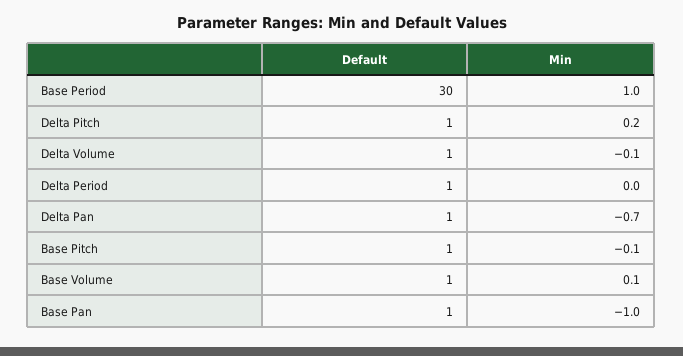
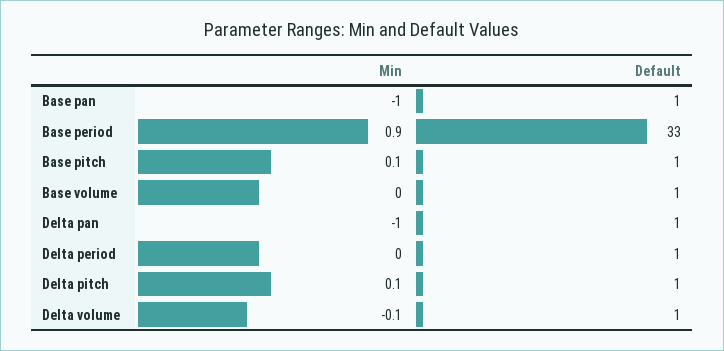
  {
    "Default": {
-     "Base Period": 30,
+     "Base Period": 33,
      "Delta Pitch": 1,
      "Delta Volume": 1,
      "Delta Period": 1,
      "Delta Pan": 1,
      "Base Pitch": 1,
      "Base Volume": 1,
      "Base Pan": 1
    },
    "Min": {
-     "Base Period": 1,
+     "Base Period": 0.9,
-     "Delta Pitch": 0.2,
+     "Delta Pitch": 0.1,
      "Delta Volume": -0.1,
      "Delta Period": 0,
-     "Delta Pan": -0.7,
+     "Delta Pan": -1,
-     "Base Pitch": -0.1,
+     "Base Pitch": 0.1,
-     "Base Volume": 0.1,
+     "Base Volume": 0,
      "Base Pan": -1
    }
  }

